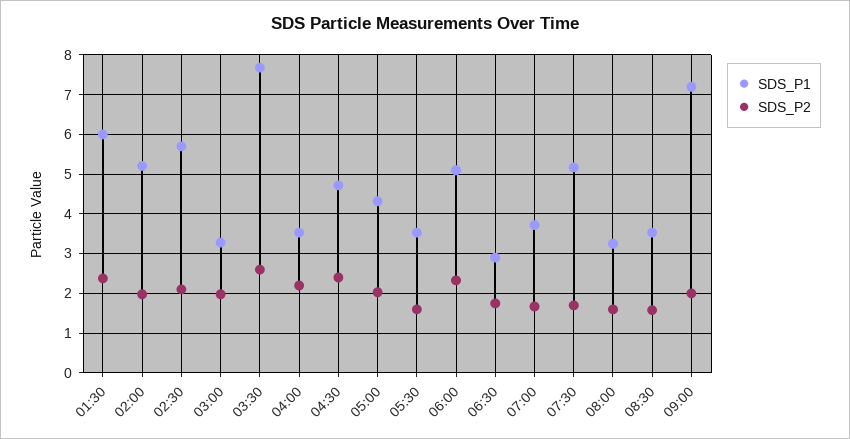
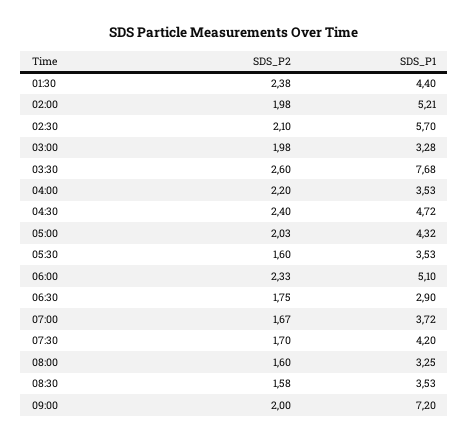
  {
    "SDS_P1": {
-     "01:30": 6,
+     "01:30": 4.4,
      "02:00": 5.21,
      "02:30": 5.7,
      "03:00": 3.28,
      "03:30": 7.68,
      "04:00": 3.53,
      "04:30": 4.72,
      "05:00": 4.32,
      "05:30": 3.53,
      "06:00": 5.1,
      "06:30": 2.9,
      "07:00": 3.72,
-     "07:30": 5.2,
+     "07:30": 4.2,
      "08:00": 3.25,
      "08:30": 3.53,
      "09:00": 7.2
    },
    "SDS_P2": {
      "01:30": 2.38,
      "02:00": 1.98,
      "02:30": 2.1,
      "03:00": 1.98,
      "03:30": 2.6,
      "04:00": 2.2,
      "04:30": 2.4,
      "05:00": 2.03,
      "05:30": 1.6,
      "06:00": 2.33,
      "06:30": 1.75,
      "07:00": 1.67,
      "07:30": 1.7,
      "08:00": 1.6,
      "08:30": 1.58,
      "09:00": 2
    }
  }

